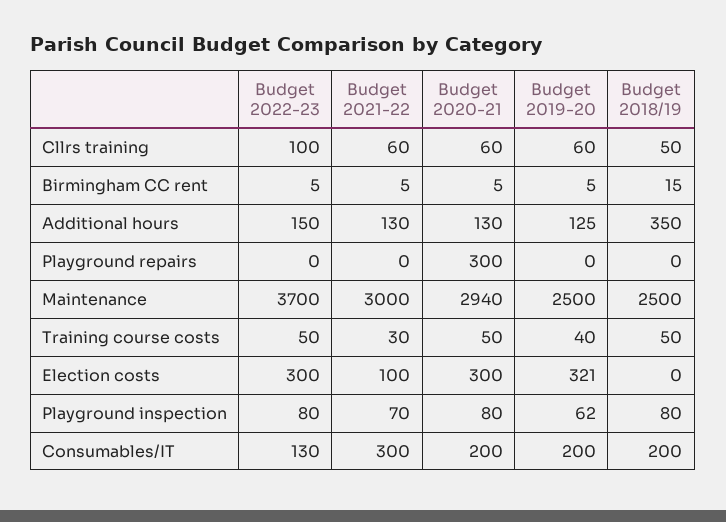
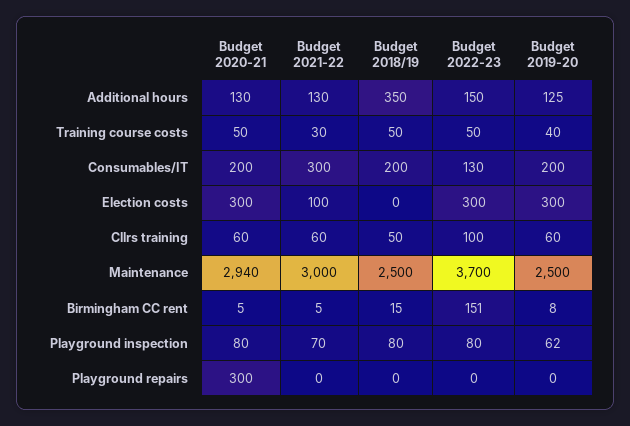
  {
    "Budget 2022-23": {
      "Cllrs training": 100,
-     "Birmingham CC rent": 5,
+     "Birmingham CC rent": 151,
      "Additional hours": 150,
      "Playground repairs": 0,
      "Maintenance": 3700,
      "Training course costs": 50,
      "Election costs": 300,
      "Playground inspection": 80,
      "Consumables/IT": 130
    },
    "Budget 2021-22": {
      "Cllrs training": 60,
      "Birmingham CC rent": 5,
      "Additional hours": 130,
      "Playground repairs": 0,
      "Maintenance": 3000,
      "Training course costs": 30,
      "Election costs": 100,
      "Playground inspection": 70,
      "Consumables/IT": 300
    },
    "Budget 2020-21": {
      "Cllrs training": 60,
      "Birmingham CC rent": 5,
      "Additional hours": 130,
      "Playground repairs": 300,
      "Maintenance": 2940,
      "Training course costs": 50,
      "Election costs": 300,
      "Playground inspection": 80,
      "Consumables/IT": 200
    },
    "Budget 2019-20": {
      "Cllrs training": 60,
-     "Birmingham CC rent": 5,
+     "Birmingham CC rent": 8,
      "Additional hours": 125,
      "Playground repairs": 0,
      "Maintenance": 2500,
      "Training course costs": 40,
-     "Election costs": 321,
+     "Election costs": 300,
      "Playground inspection": 62,
      "Consumables/IT": 200
    },
    "Budget 2018/19": {
      "Cllrs training": 50,
      "Birmingham CC rent": 15,
      "Additional hours": 350,
      "Playground repairs": 0,
      "Maintenance": 2500,
      "Training course costs": 50,
      "Election costs": 0,
      "Playground inspection": 80,
      "Consumables/IT": 200
    }
  }

